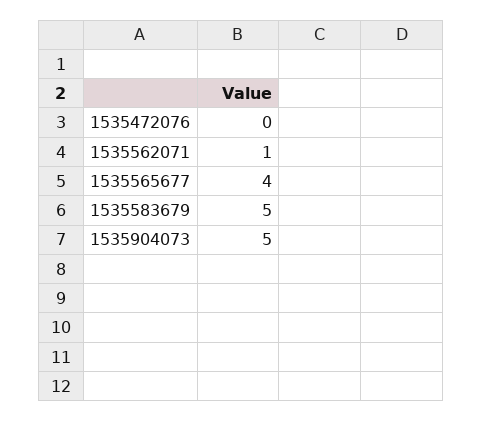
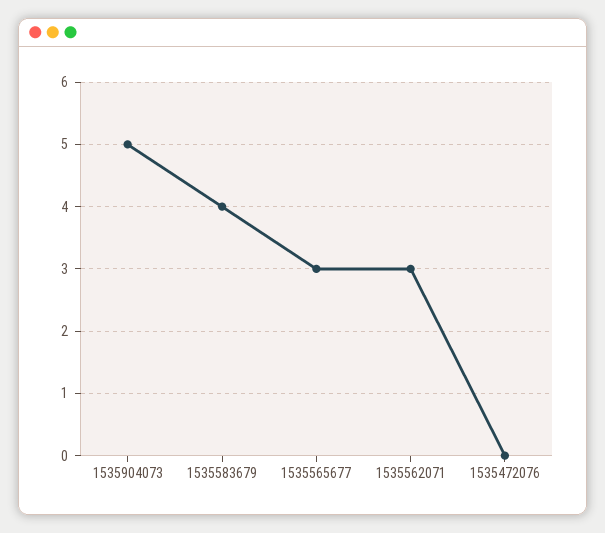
  {
    "1535472076": 0,
-   "1535562071": 1,
+   "1535562071": 3,
-   "1535565677": 4,
+   "1535565677": 3,
-   "1535583679": 5,
+   "1535583679": 4,
    "1535904073": 5
  }

